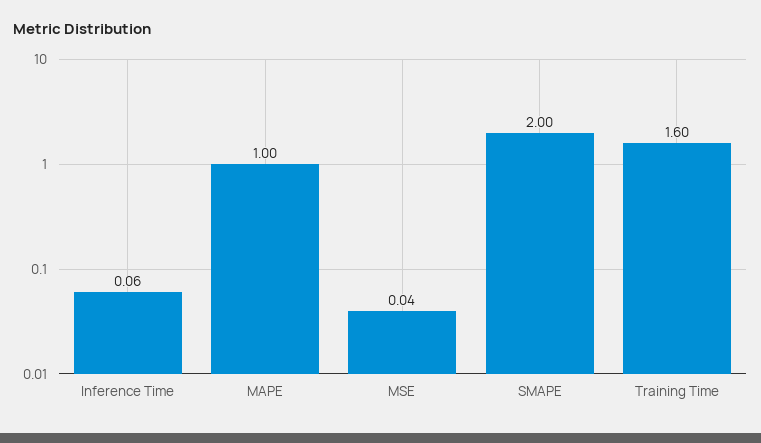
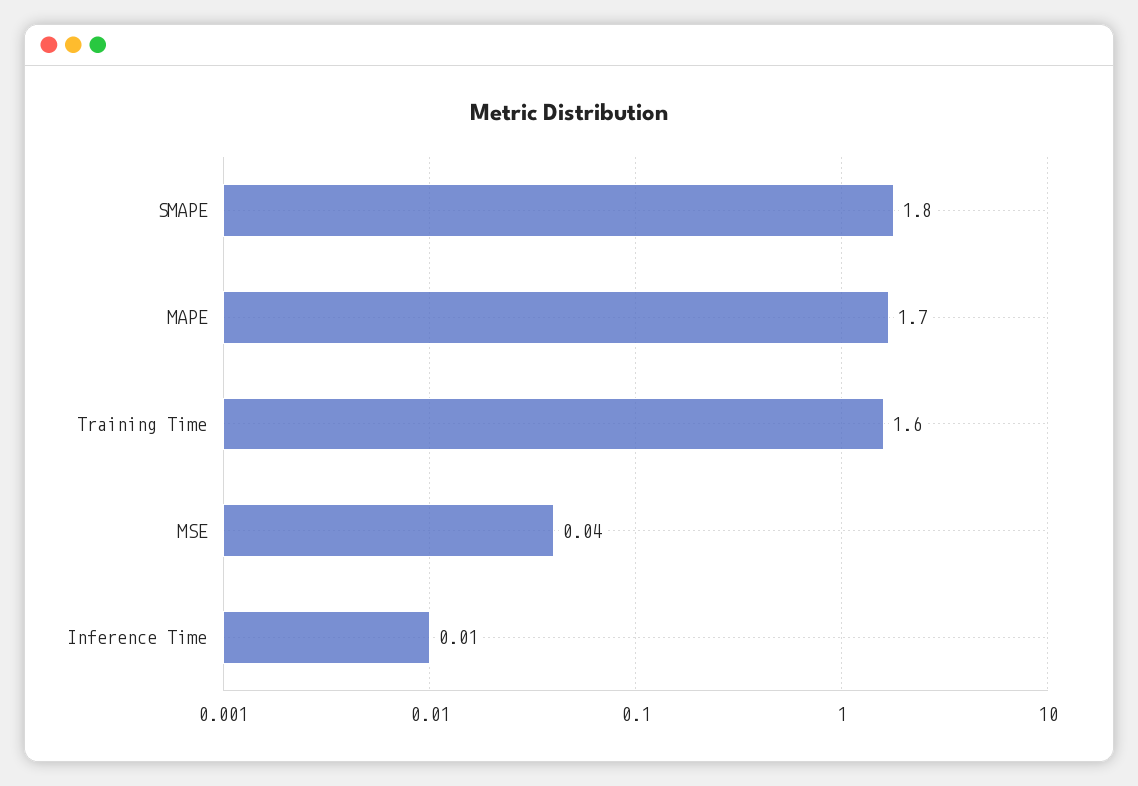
  {
-   "Inference Time": 0.06,
+   "Inference Time": 0.01,
-   "MAPE": 1,
+   "MAPE": 1.7,
    "MSE": 0.04,
-   "SMAPE": 2,
+   "SMAPE": 1.8,
    "Training Time": 1.6
  }

